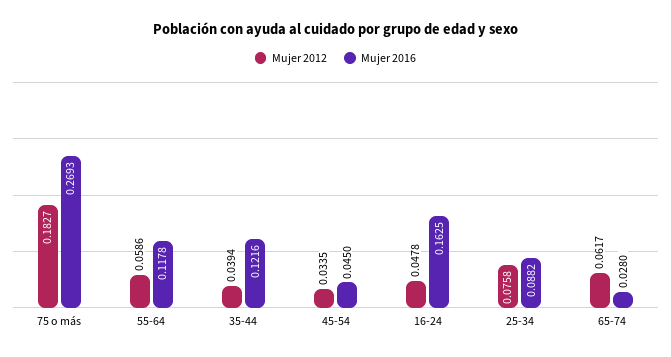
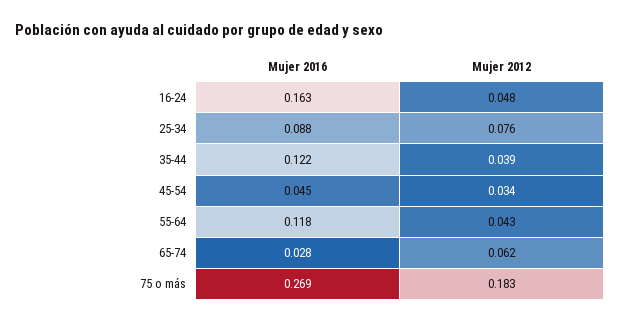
  {
    "Mujer 2012": {
      "75 o más": 0.1827,
-     "55-64": 0.0586,
+     "55-64": 0.043,
      "35-44": 0.0394,
      "45-54": 0.0335,
      "16-24": 0.0478,
      "25-34": 0.0758,
      "65-74": 0.0617
    },
    "Mujer 2016": {
      "75 o más": 0.2693,
      "55-64": 0.1178,
      "35-44": 0.1216,
      "45-54": 0.045,
      "16-24": 0.1625,
      "25-34": 0.0882,
      "65-74": 0.028
    }
  }

